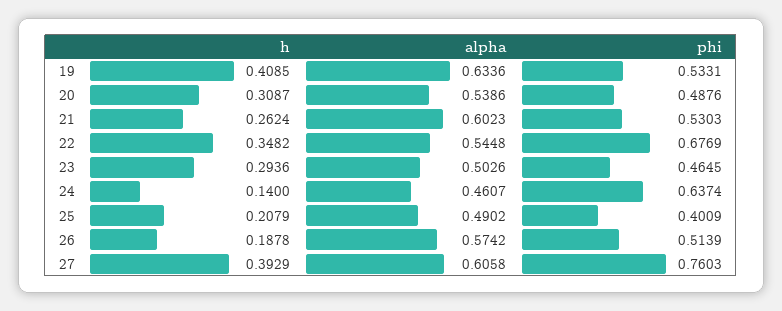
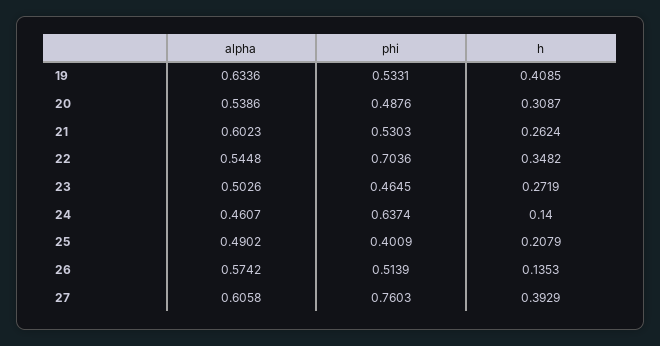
  {
    "h": {
      "19": 0.4085,
      "20": 0.3087,
      "21": 0.2624,
      "22": 0.3482,
-     "23": 0.2936,
+     "23": 0.2719,
      "24": 0.14,
      "25": 0.2079,
-     "26": 0.1878,
+     "26": 0.1353,
      "27": 0.3929
    },
    "alpha": {
      "19": 0.6336,
      "20": 0.5386,
      "21": 0.6023,
      "22": 0.5448,
      "23": 0.5026,
      "24": 0.4607,
      "25": 0.4902,
      "26": 0.5742,
      "27": 0.6058
    },
    "phi": {
      "19": 0.5331,
      "20": 0.4876,
      "21": 0.5303,
-     "22": 0.6769,
+     "22": 0.7036,
      "23": 0.4645,
      "24": 0.6374,
      "25": 0.4009,
      "26": 0.5139,
      "27": 0.7603
    }
  }

